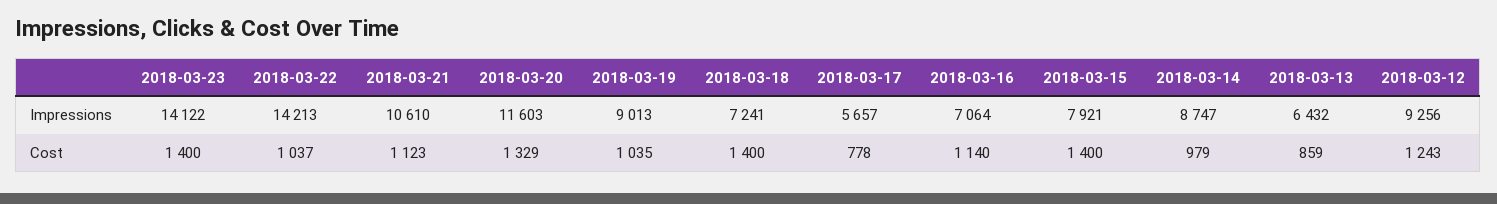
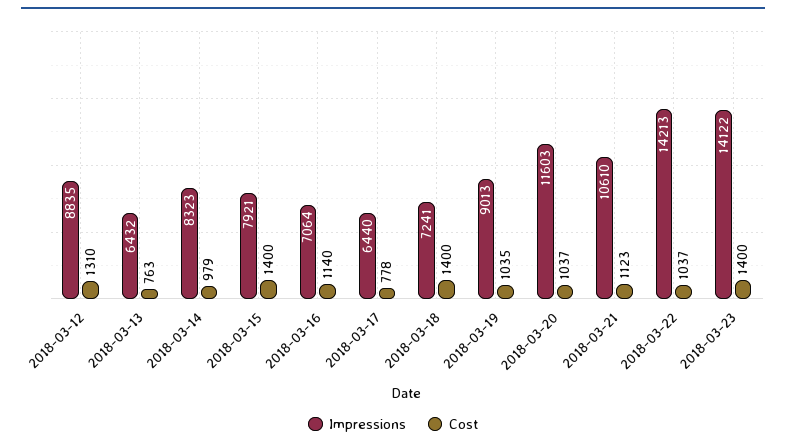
  {
    "Impressions": {
      "2018-03-23": 14122,
      "2018-03-22": 14213,
      "2018-03-21": 10610,
      "2018-03-20": 11603,
      "2018-03-19": 9013,
      "2018-03-18": 7241,
-     "2018-03-17": 5657,
+     "2018-03-17": 6440,
      "2018-03-16": 7064,
      "2018-03-15": 7921,
-     "2018-03-14": 8747,
+     "2018-03-14": 8323,
      "2018-03-13": 6432,
-     "2018-03-12": 9256
+     "2018-03-12": 8835
    },
    "Cost": {
      "2018-03-23": 1400,
      "2018-03-22": 1037,
      "2018-03-21": 1123,
-     "2018-03-20": 1329,
+     "2018-03-20": 1037,
      "2018-03-19": 1035,
      "2018-03-18": 1400,
      "2018-03-17": 778,
      "2018-03-16": 1140,
      "2018-03-15": 1400,
      "2018-03-14": 979,
-     "2018-03-13": 859,
+     "2018-03-13": 763,
-     "2018-03-12": 1243
+     "2018-03-12": 1310
    }
  }

